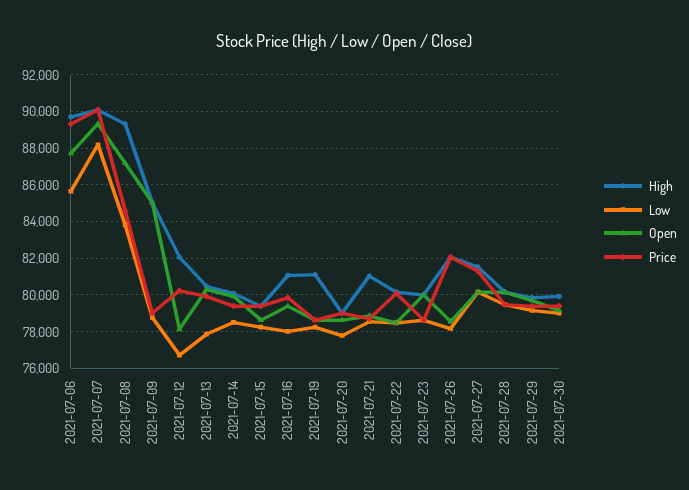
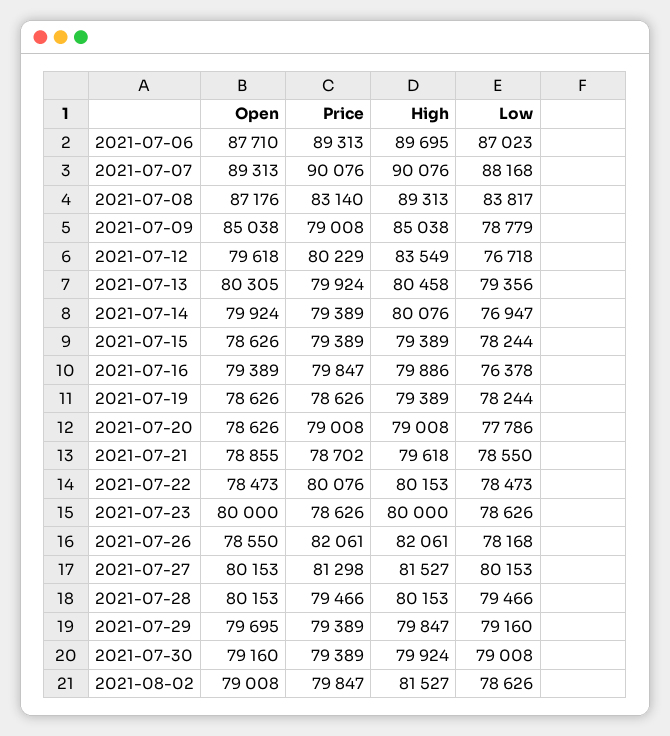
  {
    "High": {
      "2021-07-06": 89695,
      "2021-07-07": 90076,
      "2021-07-08": 89313,
      "2021-07-09": 85038,
-     "2021-07-12": 82000,
+     "2021-07-12": 83549,
      "2021-07-13": 80458,
      "2021-07-14": 80076,
      "2021-07-15": 79389,
-     "2021-07-16": 81000,
+     "2021-07-16": 79886,
-     "2021-07-19": 81000,
+     "2021-07-19": 79389,
      "2021-07-20": 79008,
-     "2021-07-21": 81000,
+     "2021-07-21": 79618,
      "2021-07-22": 80153,
      "2021-07-23": 80000,
      "2021-07-26": 82061,
      "2021-07-27": 81527,
      "2021-07-28": 80153,
      "2021-07-29": 79847,
-     "2021-07-30": 79924
+     "2021-07-30": 79924,
+     "2021-08-02": 81527
    },
    "Low": {
-     "2021-07-06": 85500,
+     "2021-07-06": 87023,
      "2021-07-07": 88168,
      "2021-07-08": 83817,
      "2021-07-09": 78779,
      "2021-07-12": 76718,
-     "2021-07-13": 78000,
+     "2021-07-13": 79356,
-     "2021-07-14": 78500,
+     "2021-07-14": 76947,
      "2021-07-15": 78244,
-     "2021-07-16": 78000,
+     "2021-07-16": 76378,
      "2021-07-19": 78244,
      "2021-07-20": 77786,
      "2021-07-21": 78550,
      "2021-07-22": 78473,
      "2021-07-23": 78626,
      "2021-07-26": 78168,
      "2021-07-27": 80153,
      "2021-07-28": 79466,
      "2021-07-29": 79160,
-     "2021-07-30": 79008
+     "2021-07-30": 79008,
+     "2021-08-02": 78626
    },
    "Open": {
      "2021-07-06": 87710,
      "2021-07-07": 89313,
      "2021-07-08": 87176,
      "2021-07-09": 85038,
-     "2021-07-12": 78000,
+     "2021-07-12": 79618,
      "2021-07-13": 80305,
      "2021-07-14": 79924,
      "2021-07-15": 78626,
      "2021-07-16": 79389,
      "2021-07-19": 78626,
      "2021-07-20": 78626,
      "2021-07-21": 78855,
      "2021-07-22": 78473,
      "2021-07-23": 80000,
      "2021-07-26": 78550,
      "2021-07-27": 80153,
      "2021-07-28": 80153,
      "2021-07-29": 79695,
-     "2021-07-30": 79160
+     "2021-07-30": 79160,
+     "2021-08-02": 79008
    },
    "Price": {
      "2021-07-06": 89313,
      "2021-07-07": 90076,
-     "2021-07-08": 84500,
+     "2021-07-08": 83140,
      "2021-07-09": 79008,
      "2021-07-12": 80229,
      "2021-07-13": 79924,
      "2021-07-14": 79389,
      "2021-07-15": 79389,
      "2021-07-16": 79847,
      "2021-07-19": 78626,
      "2021-07-20": 79008,
      "2021-07-21": 78702,
      "2021-07-22": 80076,
      "2021-07-23": 78626,
      "2021-07-26": 82061,
      "2021-07-27": 81298,
      "2021-07-28": 79466,
      "2021-07-29": 79389,
-     "2021-07-30": 79389
+     "2021-07-30": 79389,
+     "2021-08-02": 79847
    }
  }

